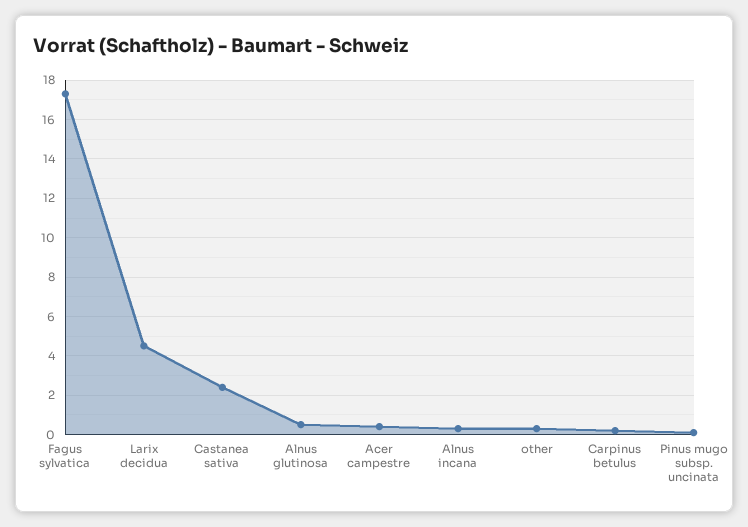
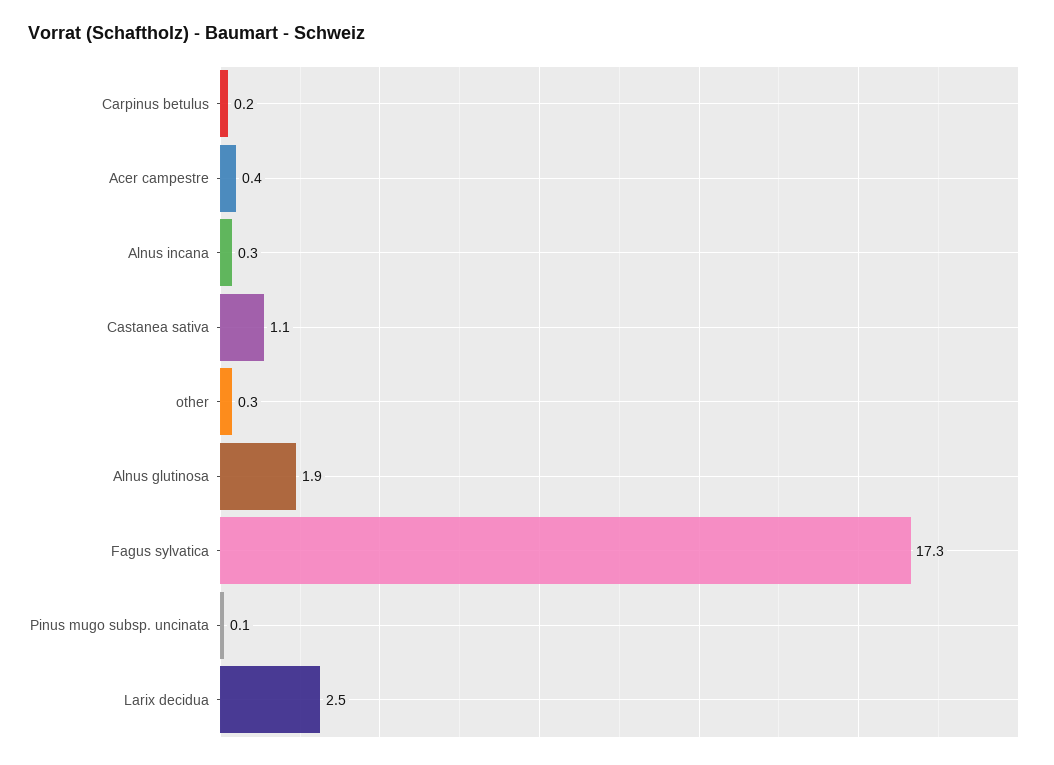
  {
    "Fagus sylvatica": 17.3,
-   "Larix decidua": 4.5,
+   "Larix decidua": 2.5,
-   "Castanea sativa": 2.5,
+   "Castanea sativa": 1.1,
-   "Alnus glutinosa": 0.5,
+   "Alnus glutinosa": 1.9,
    "Acer campestre": 0.4,
    "Alnus incana": 0.3,
    "other": 0.3,
    "Carpinus betulus": 0.2,
    "Pinus mugo subsp. uncinata": 0.1
  }

